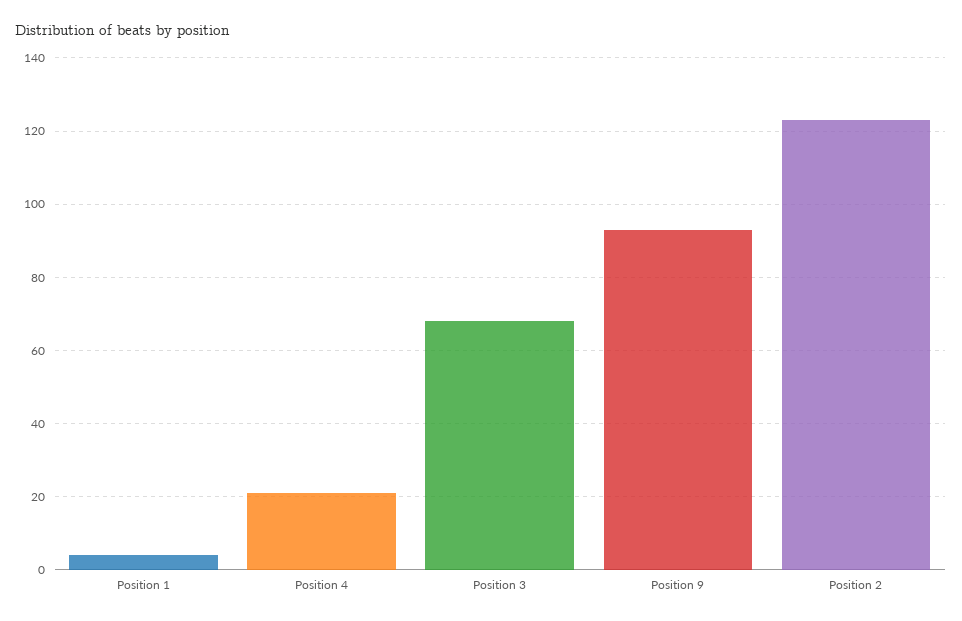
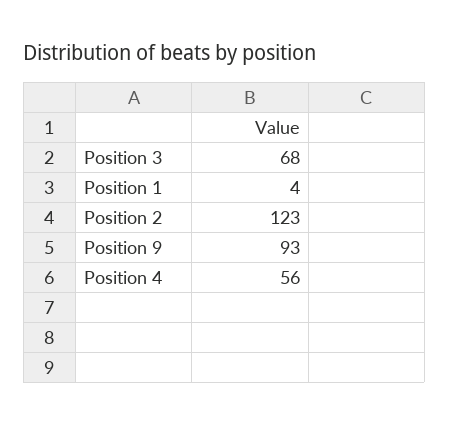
  {
    "Position 1": 4,
-   "Position 4": 20,
+   "Position 4": 56,
    "Position 3": 68,
    "Position 9": 93,
    "Position 2": 123
  }

